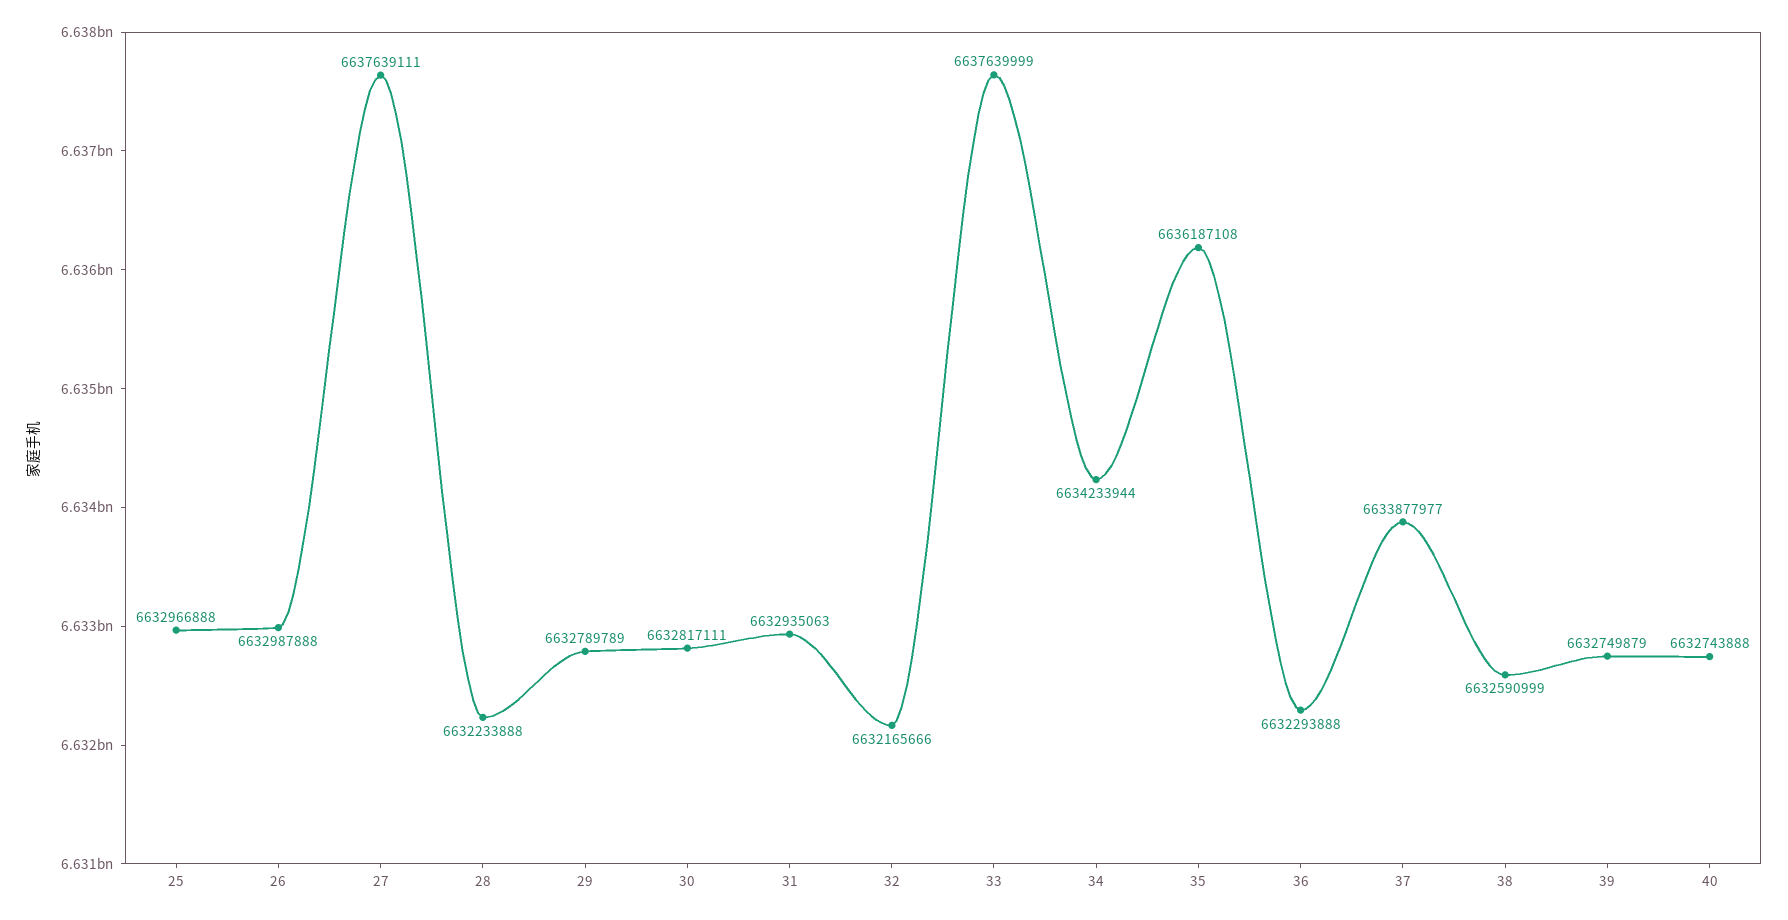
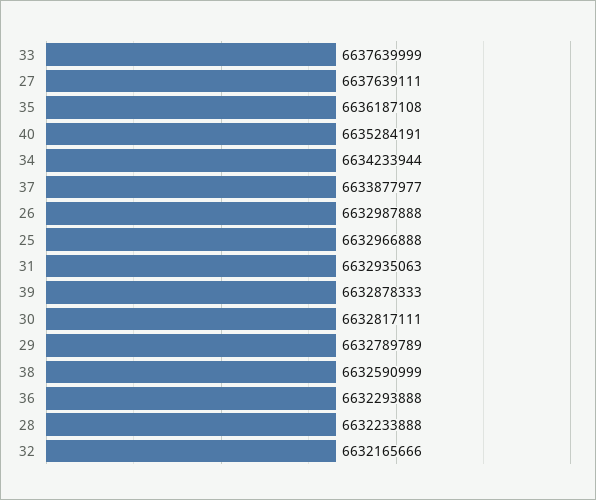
  {
    "25": 6632966888,
    "26": 6632987888,
    "27": 6637639111,
    "28": 6632233888,
    "29": 6632789789,
    "30": 6632817111,
    "31": 6632935063,
    "32": 6632165666,
    "33": 6637639999,
    "34": 6634233944,
    "35": 6636187108,
    "36": 6632293888,
    "37": 6633877977,
    "38": 6632590999,
-   "39": 6632749879,
+   "39": 6632878333,
-   "40": 6632743888
+   "40": 6635284191
  }

